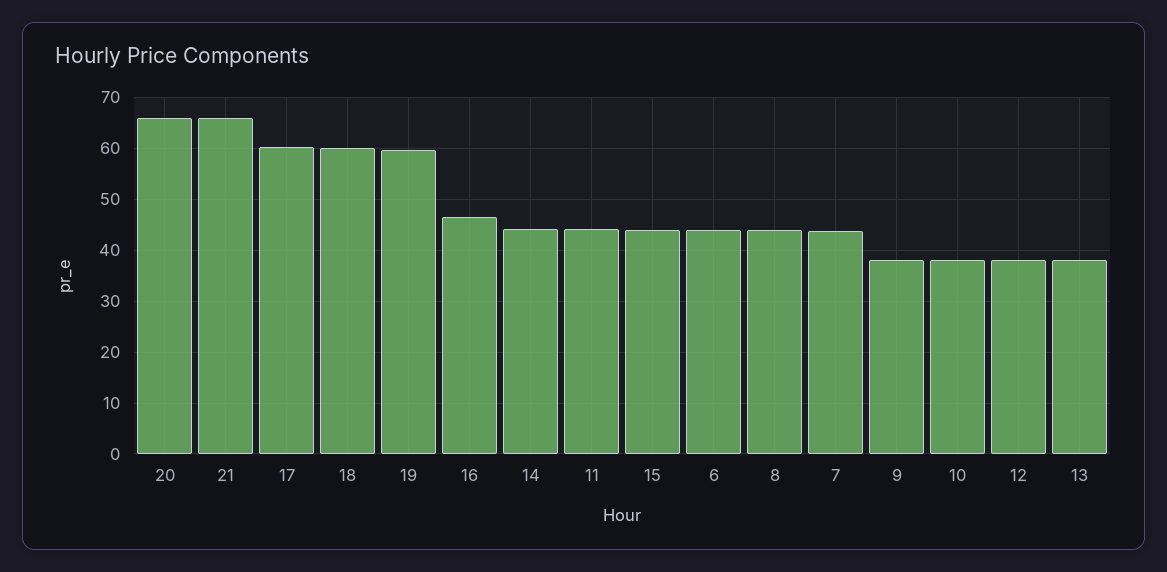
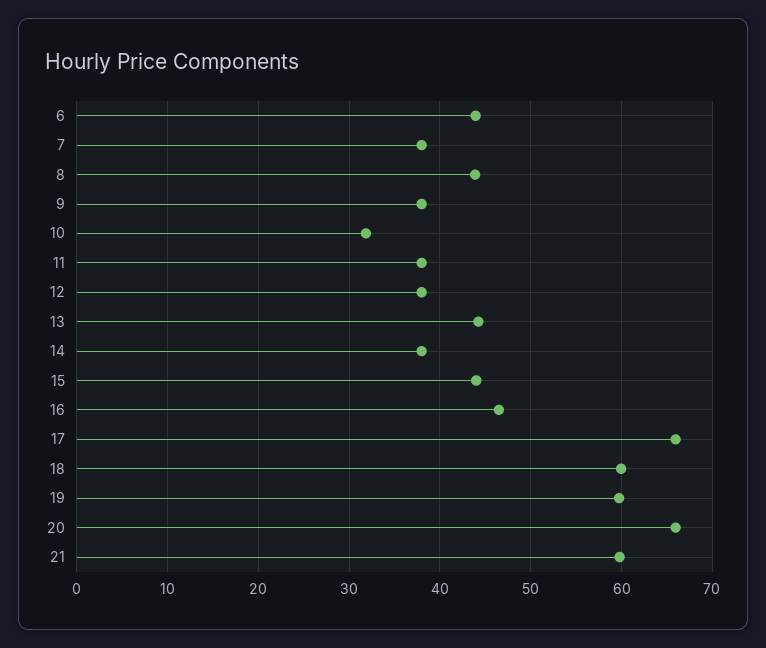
  {
    "20": 66,
-   "21": 66,
+   "21": 60,
-   "17": 60,
+   "17": 66,
    "18": 60,
    "19": 60,
    "16": 46,
-   "14": 44,
+   "14": 38,
-   "11": 44,
+   "11": 38,
    "15": 44,
    "6": 44,
    "8": 44,
-   "7": 44,
+   "7": 38,
    "9": 38,
-   "10": 38,
+   "10": 32,
    "12": 38,
-   "13": 38
+   "13": 44
  }

